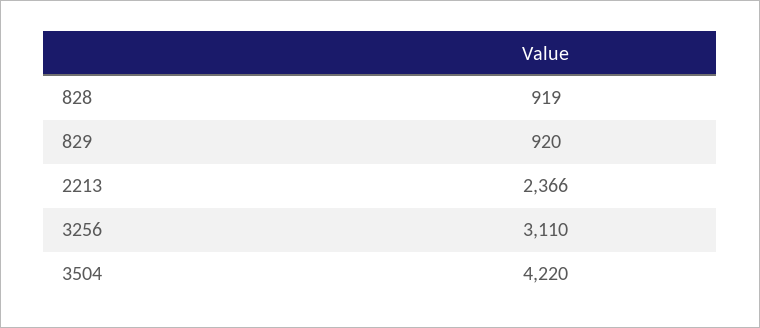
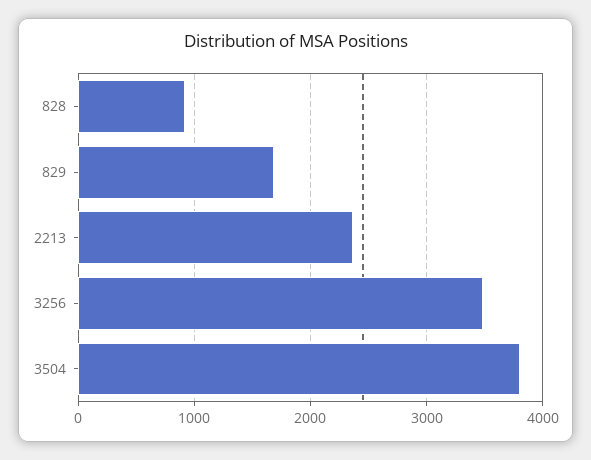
  {
    "828": 919,
-   "829": 920,
+   "829": 1700,
    "2213": 2366,
-   "3256": 3110,
+   "3256": 3500,
-   "3504": 4220
+   "3504": 3800
  }

